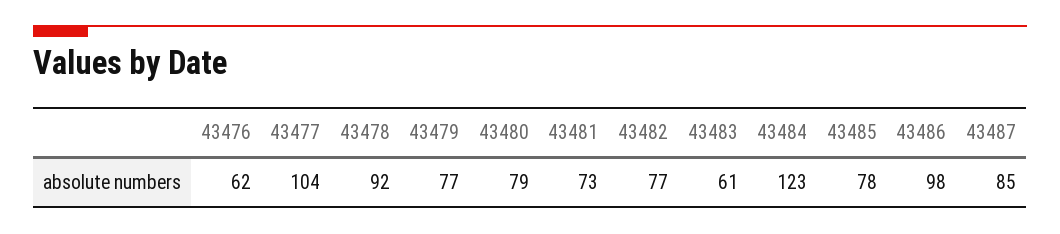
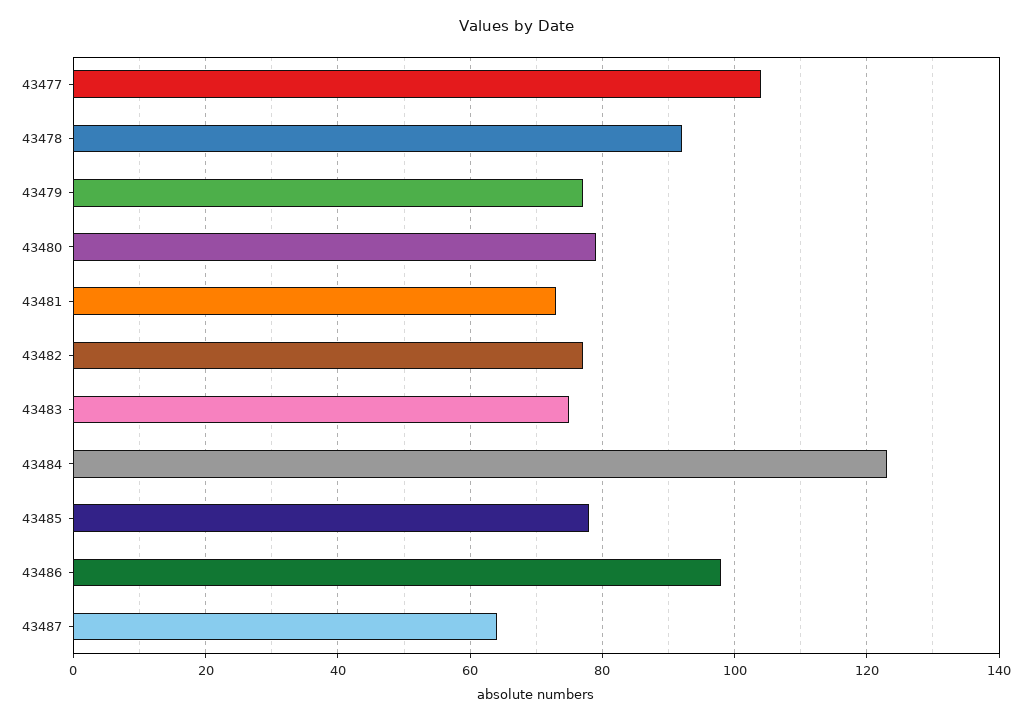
  {
-   "43476": 62,
    "43477": 104,
    "43478": 92,
    "43479": 77,
    "43480": 79,
    "43481": 73,
    "43482": 77,
-   "43483": 61,
+   "43483": 75,
    "43484": 123,
    "43485": 78,
    "43486": 98,
-   "43487": 85
+   "43487": 65
  }

